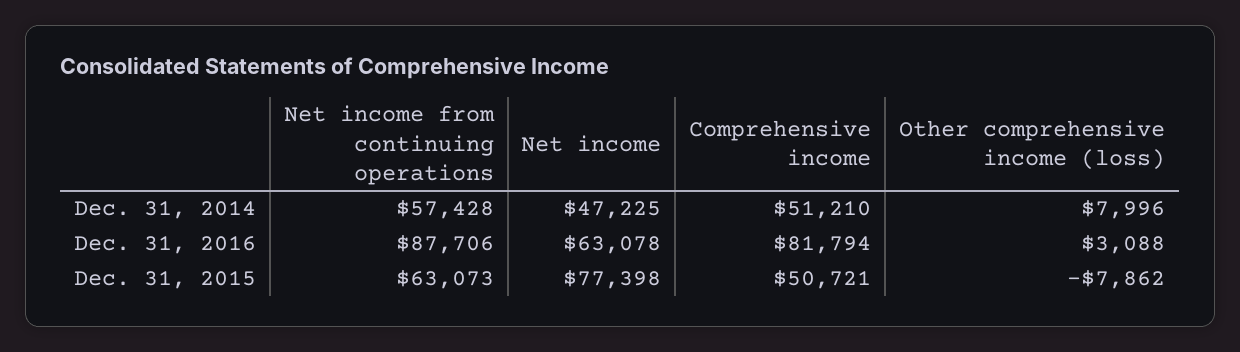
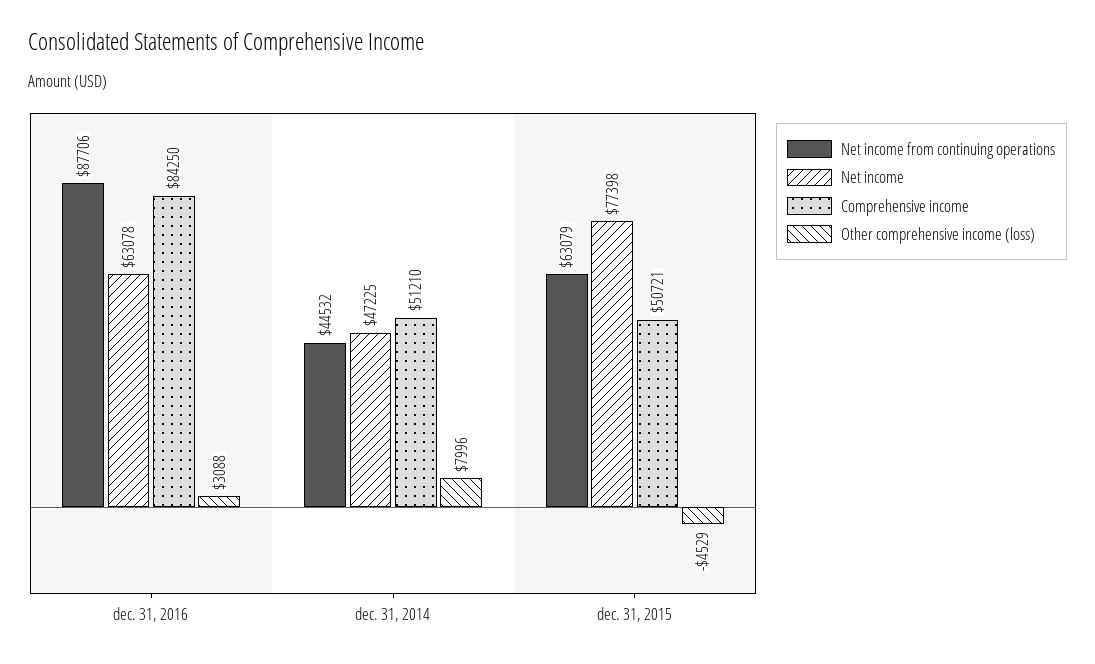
  {
    "Net income from continuing operations": {
-     "Dec. 31, 2014": 57428,
+     "Dec. 31, 2014": 44532,
      "Dec. 31, 2016": 87706,
-     "Dec. 31, 2015": 63073
+     "Dec. 31, 2015": 63079
    },
    "Net income": {
      "Dec. 31, 2014": 47225,
      "Dec. 31, 2016": 63078,
      "Dec. 31, 2015": 77398
    },
    "Comprehensive income": {
      "Dec. 31, 2014": 51210,
-     "Dec. 31, 2016": 81794,
+     "Dec. 31, 2016": 84250,
      "Dec. 31, 2015": 50721
    },
    "Other comprehensive income (loss)": {
      "Dec. 31, 2014": 7996,
      "Dec. 31, 2016": 3088,
-     "Dec. 31, 2015": -7862
+     "Dec. 31, 2015": -4529
    }
  }

